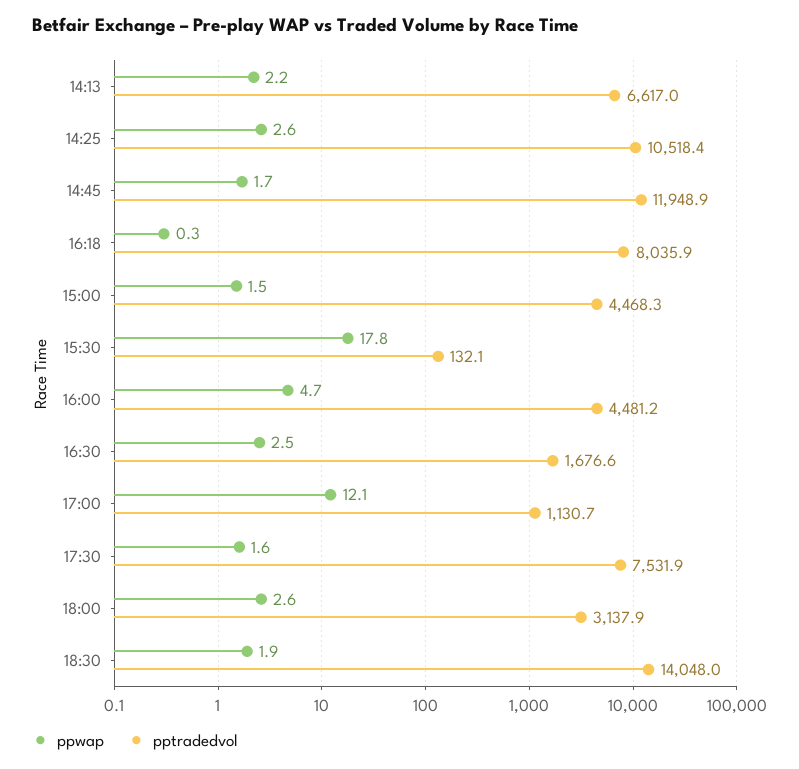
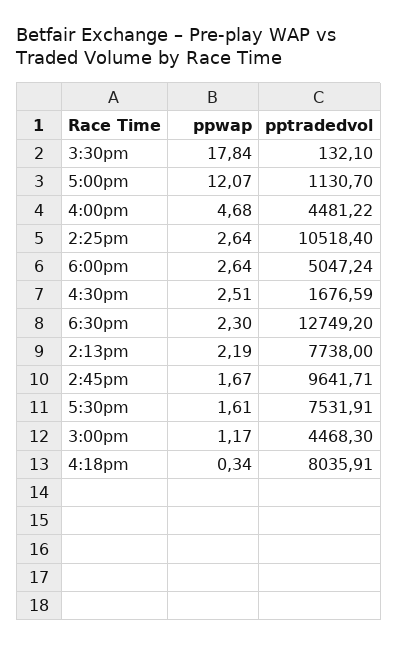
  {
    "ppwap": {
      "14:13": 2.19,
      "14:25": 2.64,
      "14:45": 1.67,
      "16:18": 0.34,
-     "15:00": 1.5,
+     "15:00": 1.17,
      "15:30": 17.84,
      "16:00": 4.68,
      "16:30": 2.51,
      "17:00": 12.07,
      "17:30": 1.61,
      "18:00": 2.64,
-     "18:30": 1.9
+     "18:30": 2.3
    },
    "pptradedvol": {
-     "14:13": 6617,
+     "14:13": 7738,
      "14:25": 10518.4,
-     "14:45": 11948.9,
+     "14:45": 9641.71,
      "16:18": 8035.91,
      "15:00": 4468.3,
      "15:30": 132.1,
      "16:00": 4481.22,
      "16:30": 1676.59,
      "17:00": 1130.7,
      "17:30": 7531.91,
-     "18:00": 3137.9,
+     "18:00": 5047.24,
-     "18:30": 14048
+     "18:30": 12749.2
    }
  }

